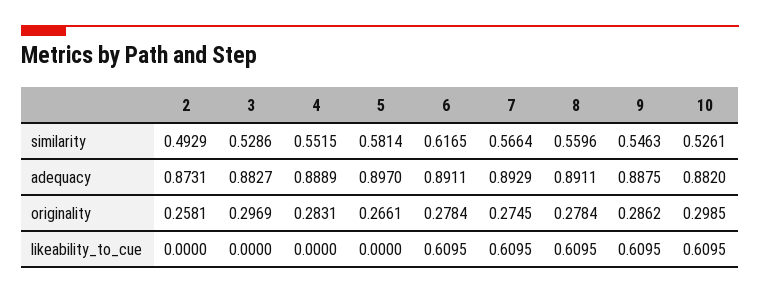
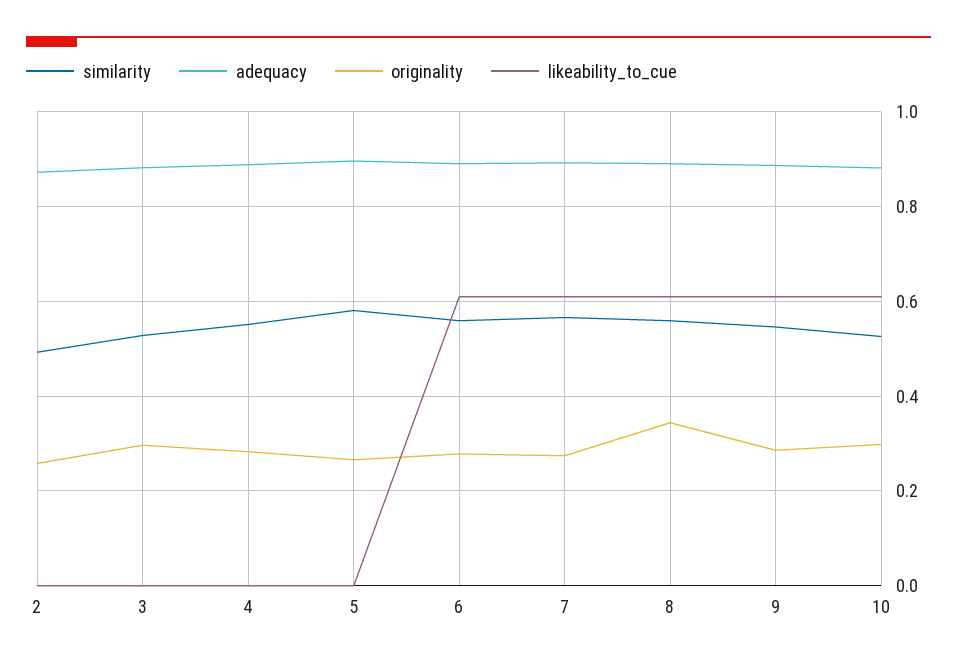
  {
    "similarity": {
      "2": 0.4929,
      "3": 0.5286,
      "4": 0.5515,
      "5": 0.5814,
-     "6": 0.6165,
+     "6": 0.56,
      "7": 0.5664,
      "8": 0.5596,
      "9": 0.5463,
      "10": 0.5261
    },
    "adequacy": {
      "2": 0.8731,
      "3": 0.8827,
      "4": 0.8889,
      "5": 0.897,
      "6": 0.8911,
      "7": 0.8929,
      "8": 0.8911,
      "9": 0.8875,
      "10": 0.882
    },
    "originality": {
      "2": 0.2581,
      "3": 0.2969,
      "4": 0.2831,
      "5": 0.2661,
      "6": 0.2784,
      "7": 0.2745,
-     "8": 0.2784,
+     "8": 0.34,
      "9": 0.2862,
      "10": 0.2985
    },
    "likeability_to_cue": {
      "2": 0,
      "3": 0,
      "4": 0,
      "5": 0,
      "6": 0.6095,
      "7": 0.6095,
      "8": 0.6095,
      "9": 0.6095,
      "10": 0.6095
    }
  }

